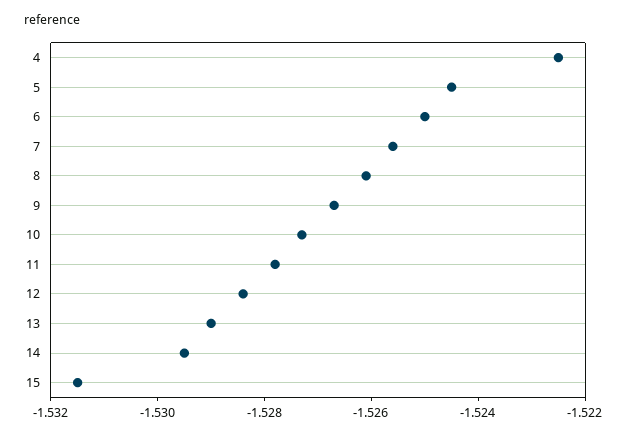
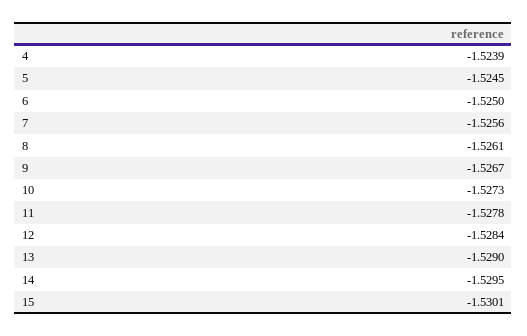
  {
-   "4": -1.5225,
+   "4": -1.5239,
    "5": -1.5245,
    "6": -1.525,
    "7": -1.5256,
    "8": -1.5261,
    "9": -1.5267,
    "10": -1.5273,
    "11": -1.5278,
    "12": -1.5284,
    "13": -1.529,
    "14": -1.5295,
-   "15": -1.5315
+   "15": -1.5301
  }

